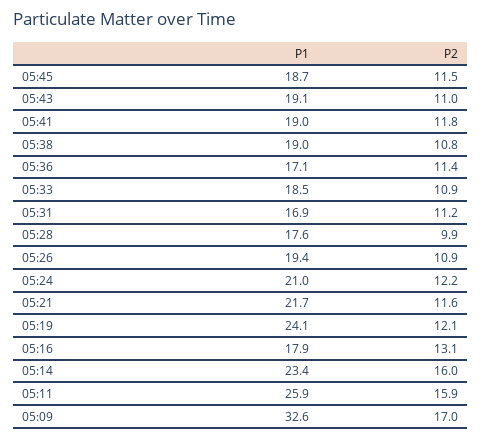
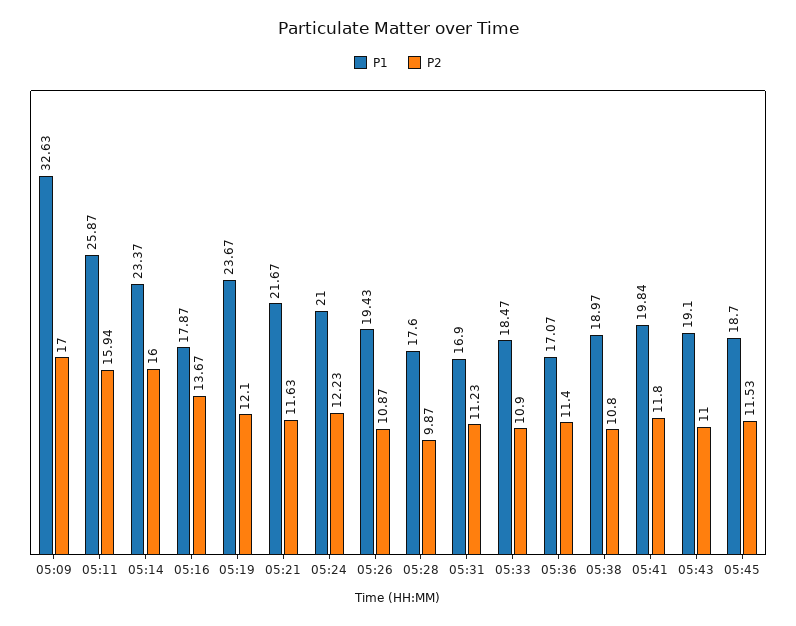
  {
    "P1": {
      "05:45": 18.7,
      "05:43": 19.1,
-     "05:41": 19,
+     "05:41": 19.84,
      "05:38": 18.97,
      "05:36": 17.07,
      "05:33": 18.47,
      "05:31": 16.9,
      "05:28": 17.6,
      "05:26": 19.43,
      "05:24": 21,
      "05:21": 21.67,
-     "05:19": 24.1,
+     "05:19": 23.67,
      "05:16": 17.87,
      "05:14": 23.37,
      "05:11": 25.87,
      "05:09": 32.63
    },
    "P2": {
      "05:45": 11.53,
      "05:43": 11,
      "05:41": 11.8,
      "05:38": 10.8,
      "05:36": 11.4,
      "05:33": 10.9,
      "05:31": 11.23,
      "05:28": 9.87,
      "05:26": 10.87,
      "05:24": 12.23,
      "05:21": 11.63,
      "05:19": 12.1,
-     "05:16": 13.1,
+     "05:16": 13.67,
      "05:14": 16,
      "05:11": 15.94,
      "05:09": 17
    }
  }

